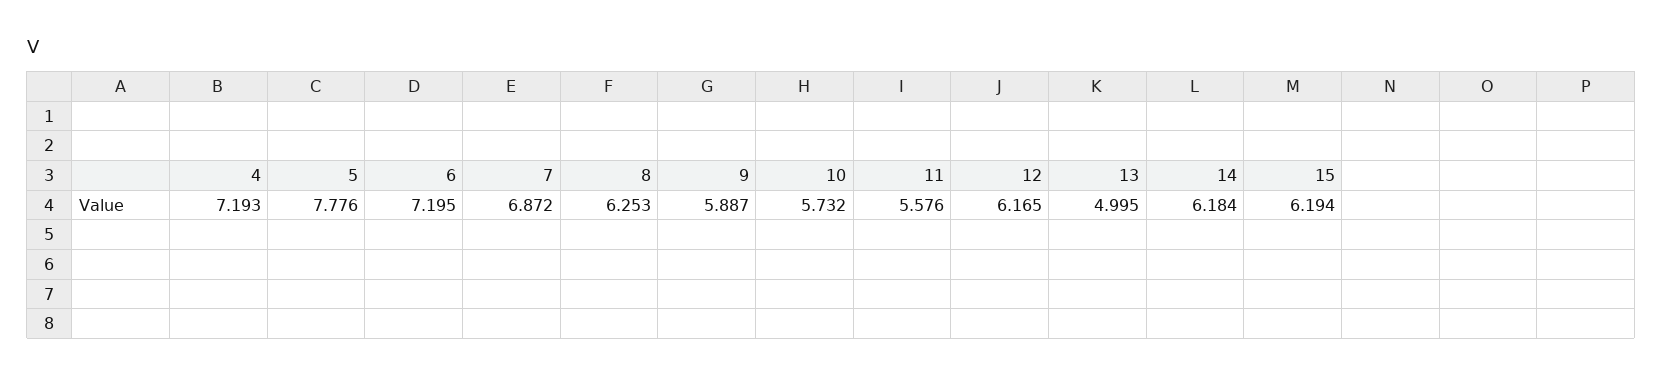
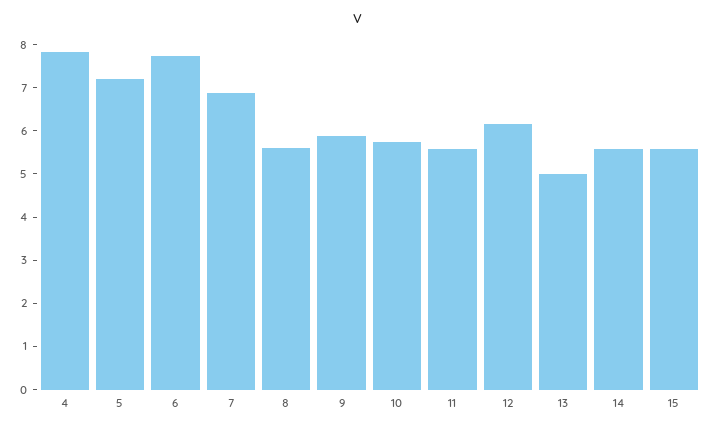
  {
-   "4": 7.193,
+   "4": 7.8,
-   "5": 7.776,
+   "5": 7.2,
-   "6": 7.195,
+   "6": 7.8,
    "7": 6.872,
-   "8": 6.253,
+   "8": 5.6,
    "9": 5.887,
    "10": 5.732,
    "11": 5.576,
    "12": 6.165,
    "13": 4.995,
-   "14": 6.184,
+   "14": 5.6,
-   "15": 6.194
+   "15": 5.6
  }

